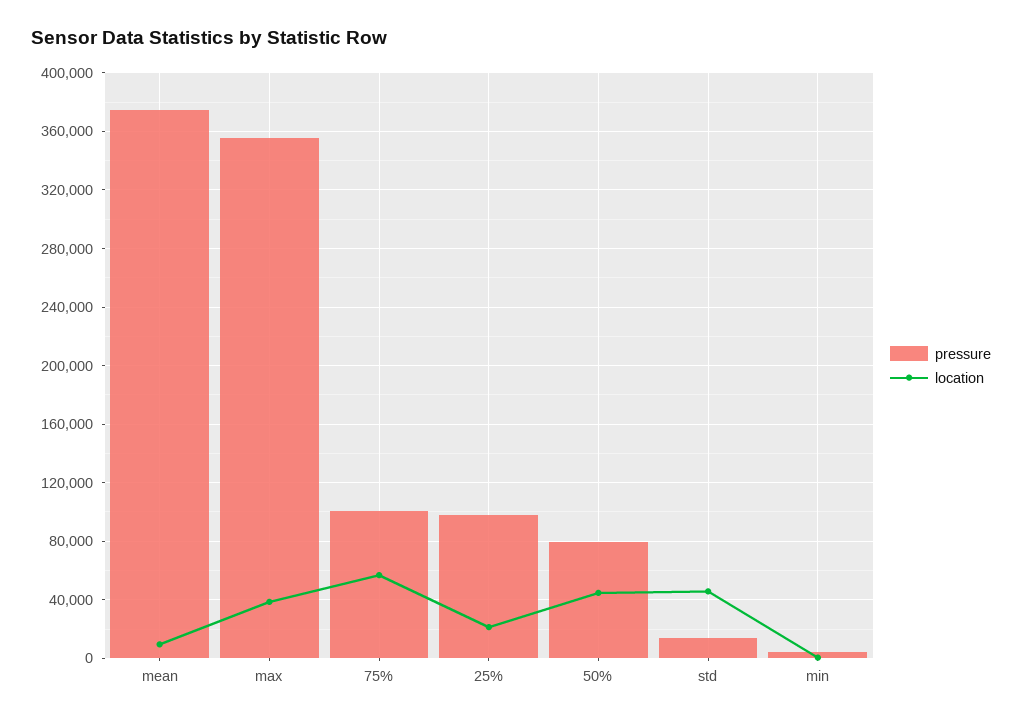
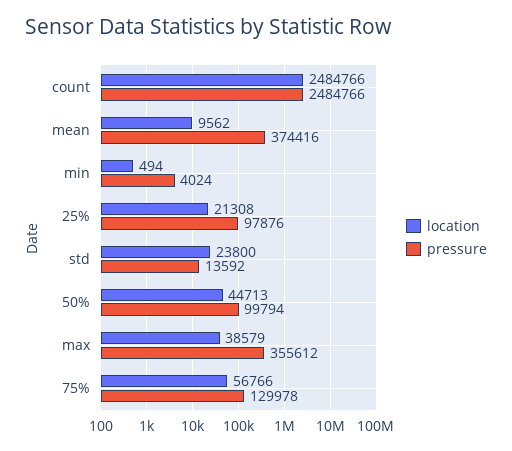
  {
    "pressure": {
      "mean": 374416,
      "max": 355612,
-     "75%": 100000,
+     "75%": 129978,
      "25%": 97876,
-     "50%": 80000,
+     "50%": 99794,
      "std": 13592,
-     "min": 4024
+     "min": 4024,
+     "count": 2484766
    },
    "location": {
      "mean": 9562,
      "max": 38579,
      "75%": 56766,
      "25%": 21308,
      "50%": 44713,
-     "std": 45000,
+     "std": 23800,
-     "min": 494
+     "min": 494,
+     "count": 2484766
    }
  }

